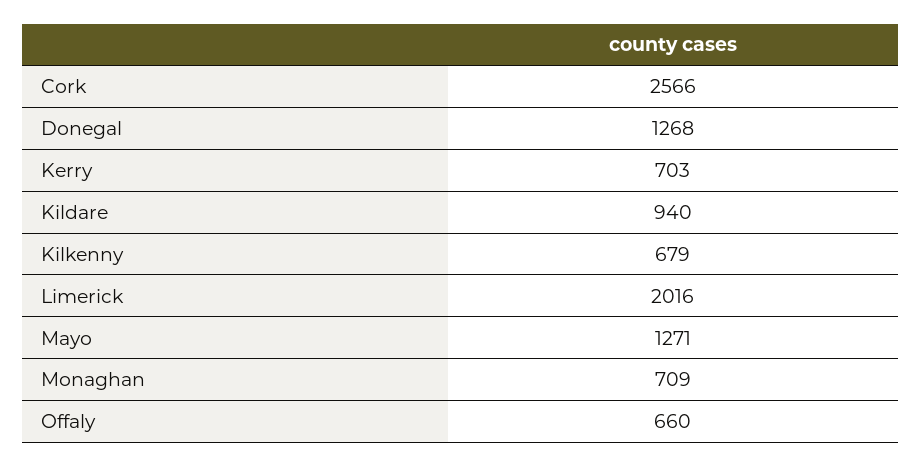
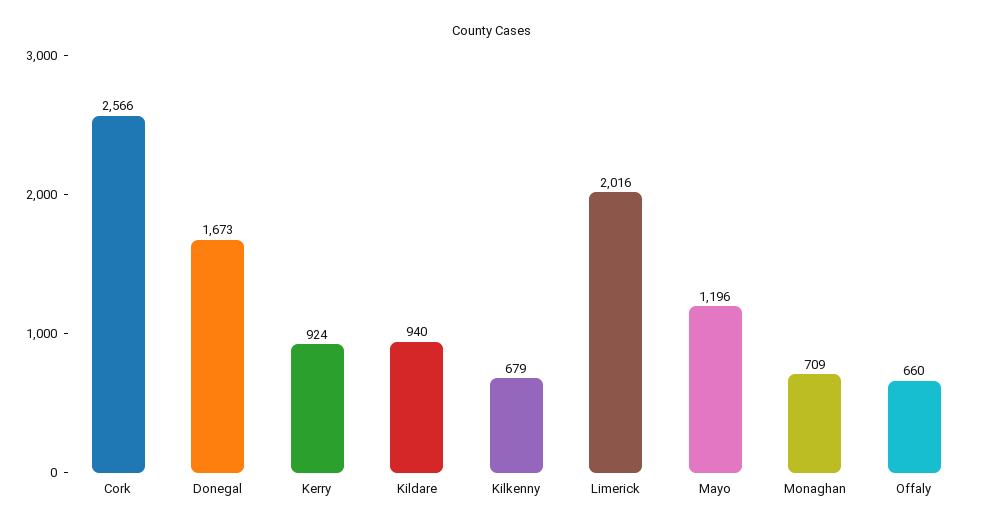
  {
    "Cork": 2566,
-   "Donegal": 1268,
+   "Donegal": 1673,
-   "Kerry": 703,
+   "Kerry": 924,
    "Kildare": 940,
    "Kilkenny": 679,
    "Limerick": 2016,
-   "Mayo": 1271,
+   "Mayo": 1196,
    "Monaghan": 709,
    "Offaly": 660
  }

